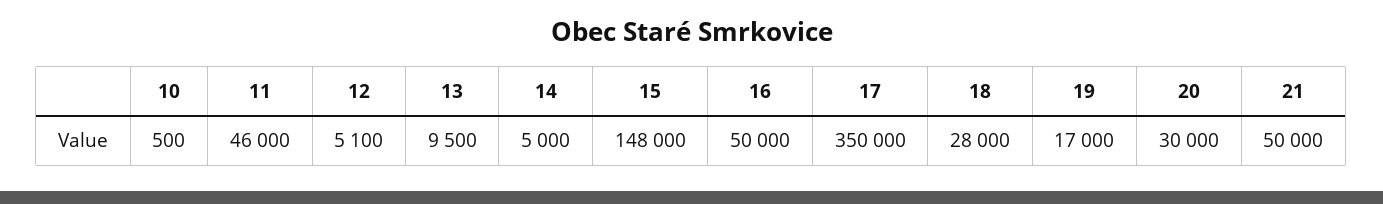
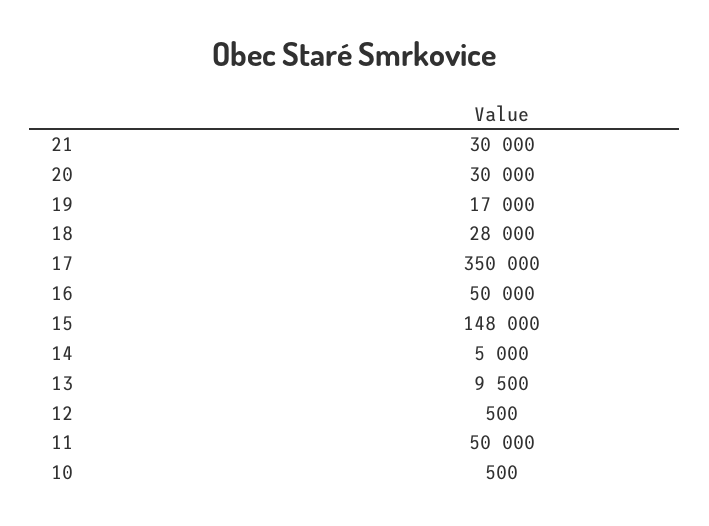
  {
    "10": 500,
-   "11": 46000,
+   "11": 50000,
-   "12": 5100,
+   "12": 500,
    "13": 9500,
    "14": 5000,
    "15": 148000,
    "16": 50000,
    "17": 350000,
    "18": 28000,
    "19": 17000,
    "20": 30000,
-   "21": 50000
+   "21": 30000
  }

